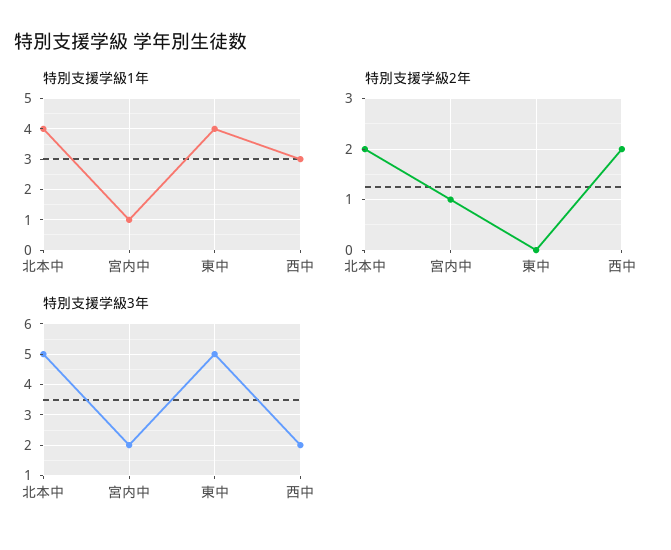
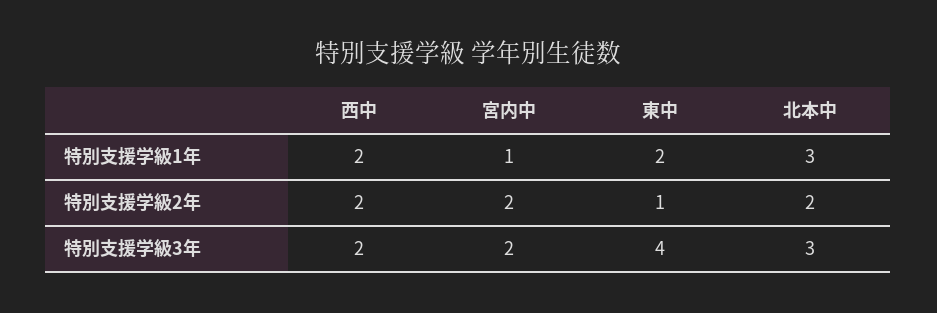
  {
    "特別支援学級1年": {
-     "北本中": 4,
+     "北本中": 3,
      "宮内中": 1,
-     "東中": 4,
+     "東中": 2,
-     "西中": 3
+     "西中": 2
    },
    "特別支援学級2年": {
      "北本中": 2,
-     "宮内中": 1,
+     "宮内中": 2,
-     "東中": 0,
+     "東中": 1,
      "西中": 2
    },
    "特別支援学級3年": {
-     "北本中": 5,
+     "北本中": 3,
      "宮内中": 2,
-     "東中": 5,
+     "東中": 4,
      "西中": 2
    }
  }

